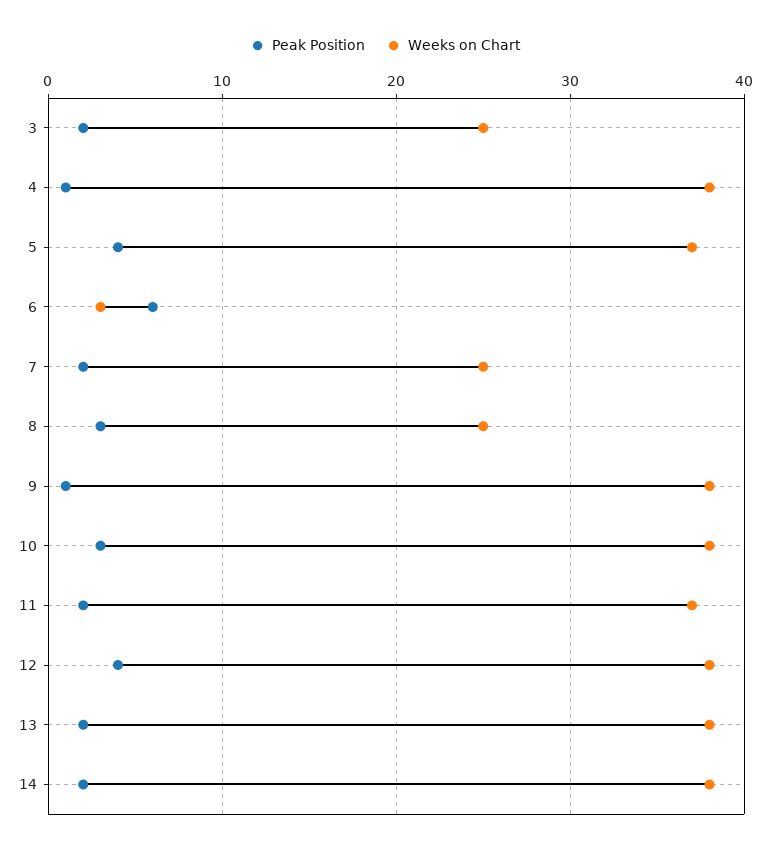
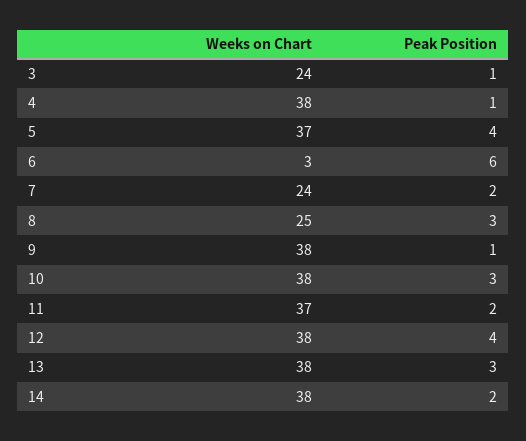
  {
    "Peak Position": {
-     "3": 2,
+     "3": 1,
      "4": 1,
      "5": 4,
      "6": 6,
      "7": 2,
      "8": 3,
      "9": 1,
      "10": 3,
      "11": 2,
      "12": 4,
-     "13": 2,
+     "13": 3,
      "14": 2
    },
    "Weeks on Chart": {
-     "3": 25,
+     "3": 24,
      "4": 38,
      "5": 37,
      "6": 3,
-     "7": 25,
+     "7": 24,
      "8": 25,
      "9": 38,
      "10": 38,
      "11": 37,
      "12": 38,
      "13": 38,
      "14": 38
    }
  }

